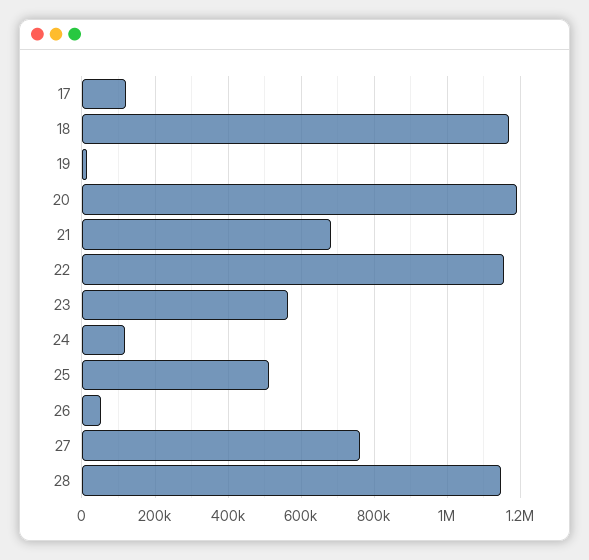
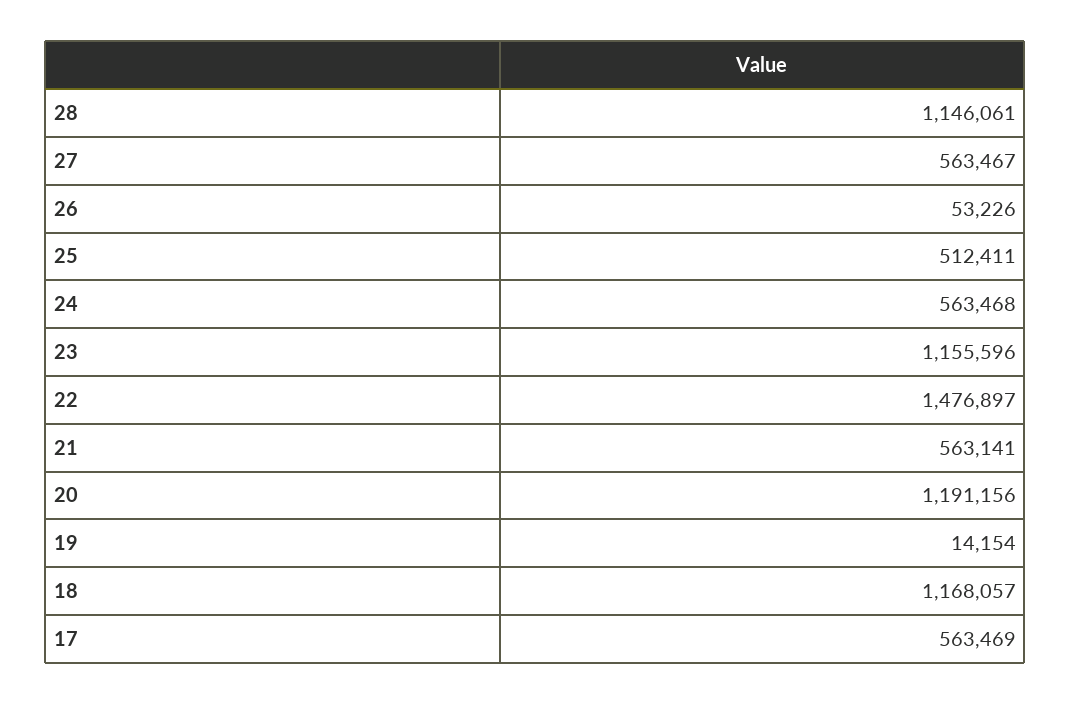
  {
-   "17": 120000,
+   "17": 563469,
    "18": 1168057,
    "19": 14154,
    "20": 1191156,
-   "21": 680000,
+   "21": 563141,
-   "22": 1160000,
+   "22": 1476897,
-   "23": 560000,
+   "23": 1155596,
-   "24": 120000,
+   "24": 563468,
    "25": 512411,
    "26": 53226,
-   "27": 760000,
+   "27": 563467,
    "28": 1146061
  }

